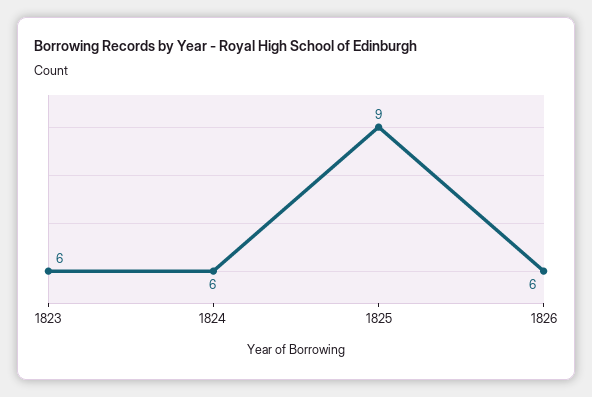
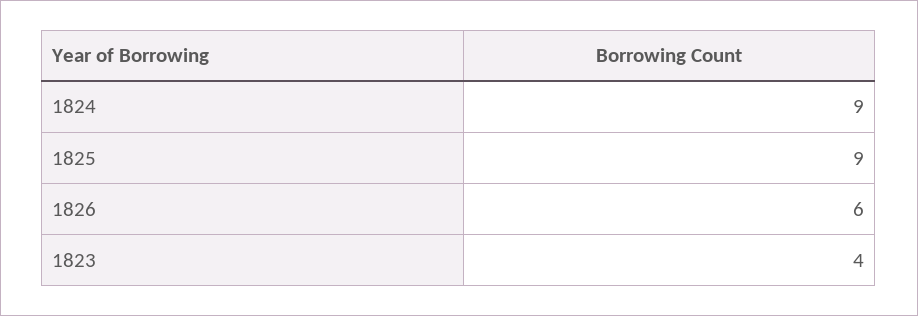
  {
-   "1823": 6,
+   "1823": 4,
-   "1824": 6,
+   "1824": 9,
    "1825": 9,
    "1826": 6
  }

